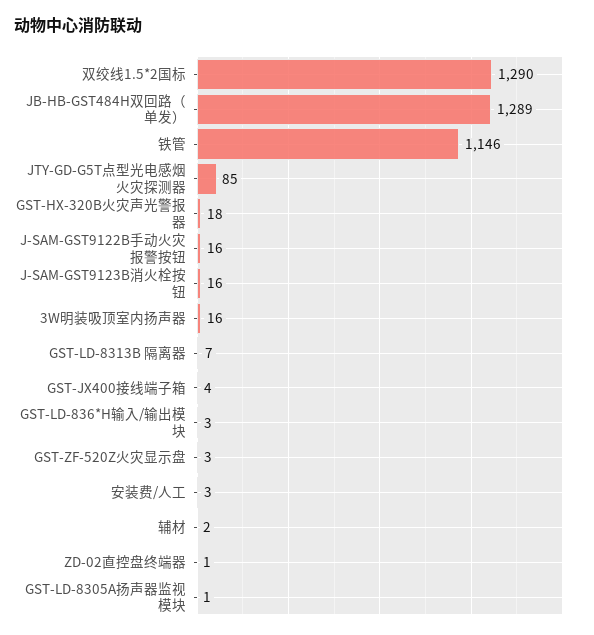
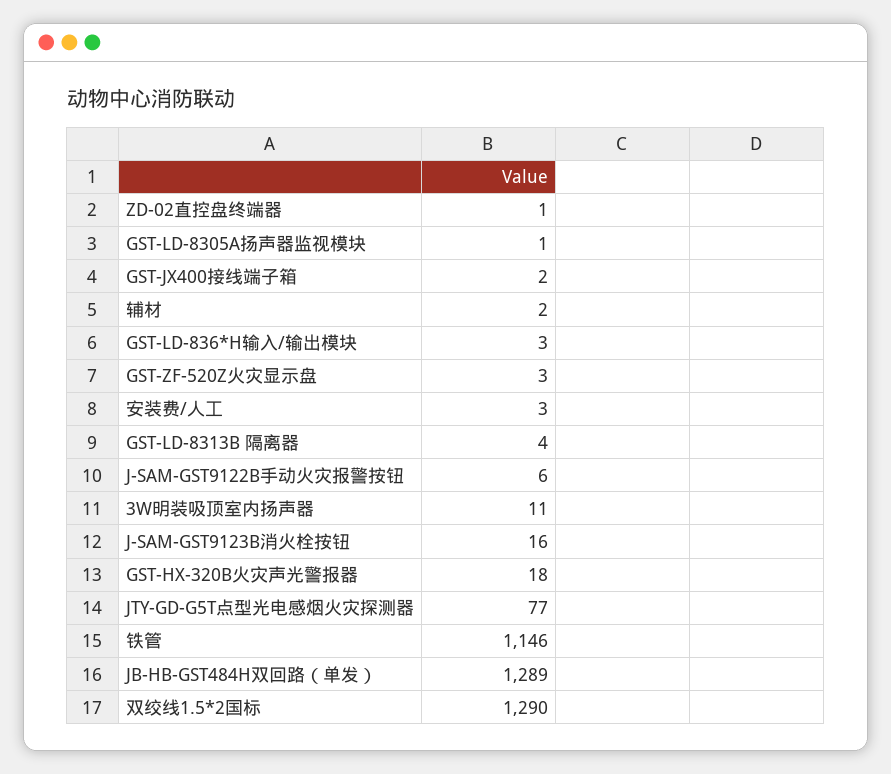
  {
    "双绞线1.5*2国标": 1290,
    "JB-HB-GST484H双回路（单发）": 1289,
    "铁管": 1146,
-   "JTY-GD-G5T点型光电感烟火灾探测器": 85,
+   "JTY-GD-G5T点型光电感烟火灾探测器": 77,
    "GST-HX-320B火灾声光警报器": 18,
-   "J-SAM-GST9122B手动火灾报警按钮": 16,
+   "J-SAM-GST9122B手动火灾报警按钮": 6,
    "J-SAM-GST9123B消火栓按钮": 16,
-   "3W明装吸顶室内扬声器": 16,
+   "3W明装吸顶室内扬声器": 11,
-   "GST-LD-8313B 隔离器": 7,
+   "GST-LD-8313B 隔离器": 4,
-   "GST-JX400接线端子箱": 4,
+   "GST-JX400接线端子箱": 2,
    "GST-LD-836*H输入/输出模块": 3,
    "GST-ZF-520Z火灾显示盘": 3,
    "安装费/人工": 3,
    "辅材": 2,
    "ZD-02直控盘终端器": 1,
    "GST-LD-8305A扬声器监视模块": 1
  }

